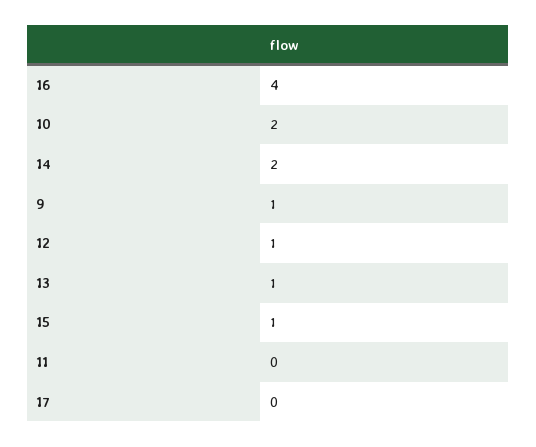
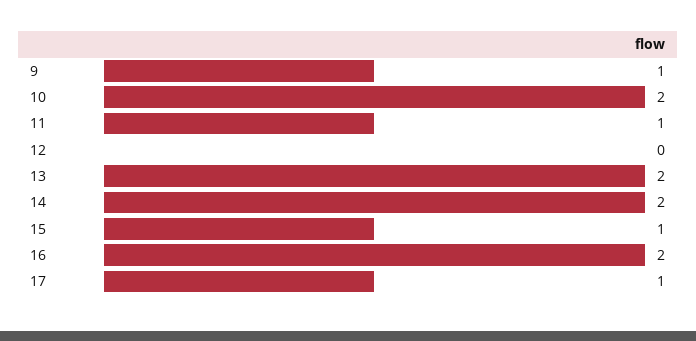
  {
-   "16": 4,
+   "16": 2,
    "10": 2,
    "14": 2,
    "9": 1,
-   "12": 1,
+   "12": 0,
-   "13": 1,
+   "13": 2,
    "15": 1,
-   "11": 0,
+   "11": 1,
-   "17": 0
+   "17": 1
  }

